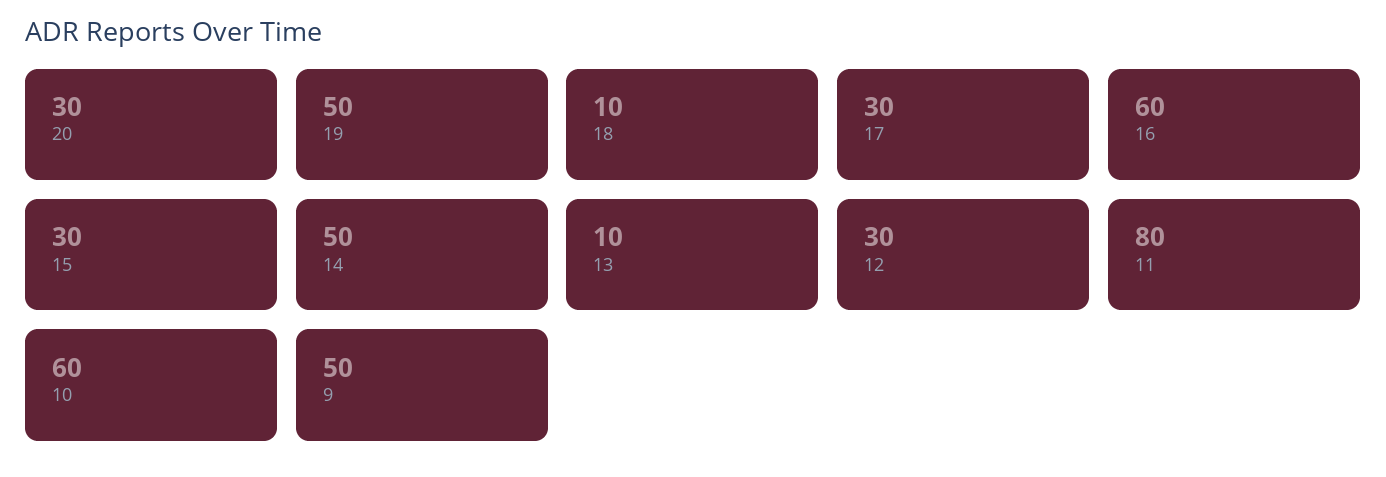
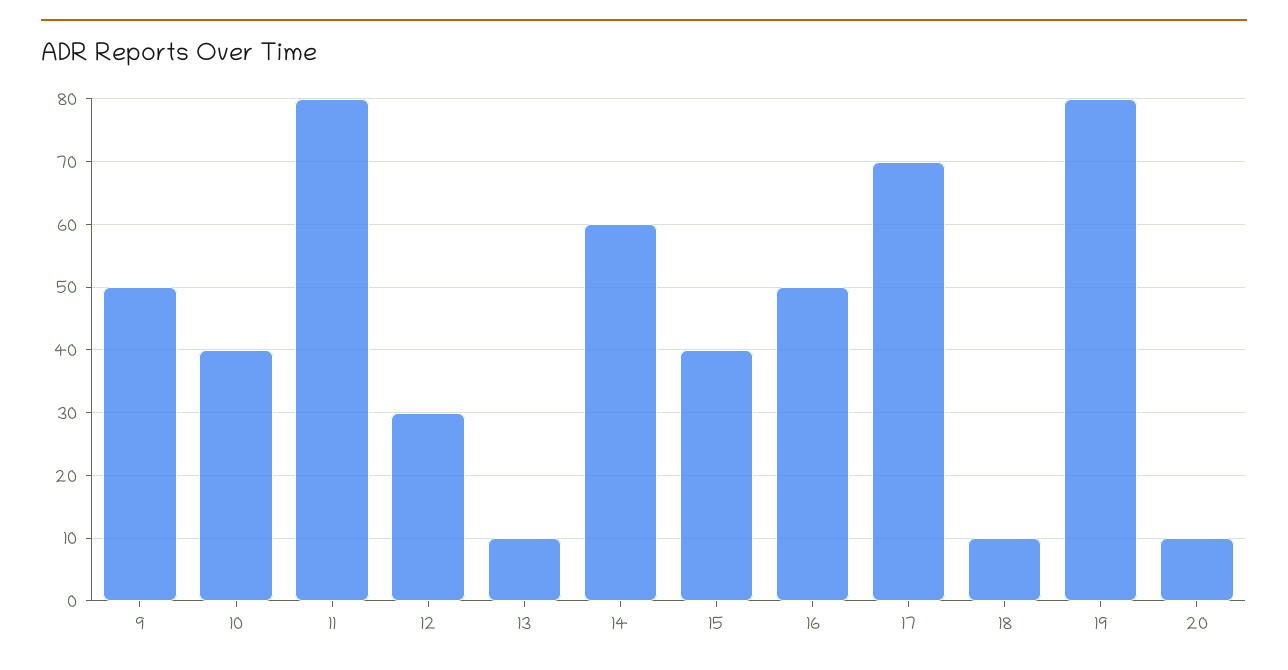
  {
-   "20": 30,
+   "20": 10,
-   "19": 50,
+   "19": 80,
    "18": 10,
-   "17": 30,
+   "17": 70,
-   "16": 60,
+   "16": 50,
-   "15": 30,
+   "15": 40,
-   "14": 50,
+   "14": 60,
    "13": 10,
    "12": 30,
    "11": 80,
-   "10": 60,
+   "10": 40,
    "9": 50
  }

